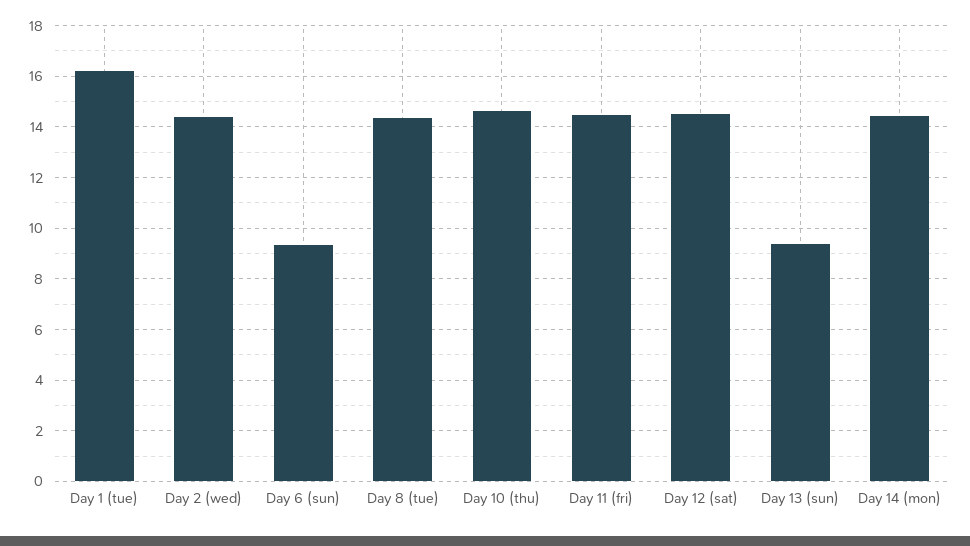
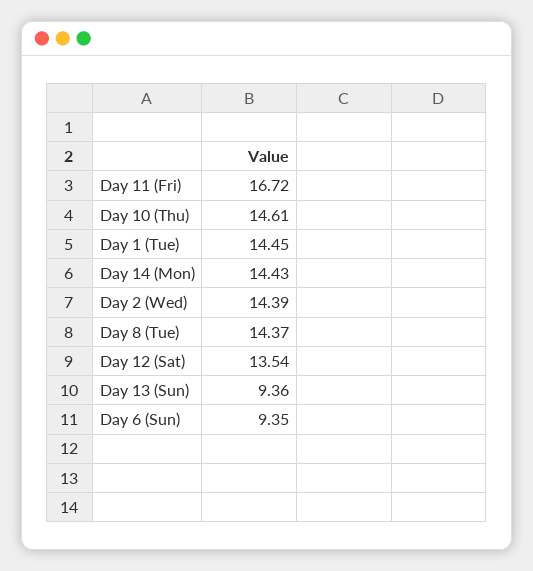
  {
-   "Day 1 (tue)": 16.25,
+   "Day 1 (tue)": 14.45,
    "Day 2 (wed)": 14.39,
    "Day 6 (sun)": 9.35,
    "Day 8 (tue)": 14.37,
    "Day 10 (thu)": 14.61,
-   "Day 11 (fri)": 14.5,
+   "Day 11 (fri)": 16.72,
-   "Day 12 (sat)": 14.5,
+   "Day 12 (sat)": 13.54,
    "Day 13 (sun)": 9.36,
    "Day 14 (mon)": 14.43
  }

